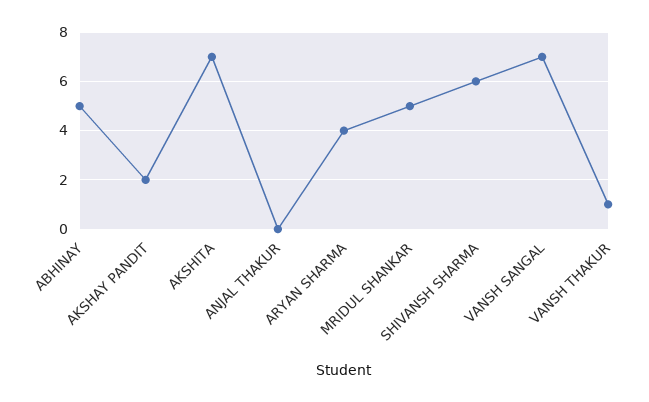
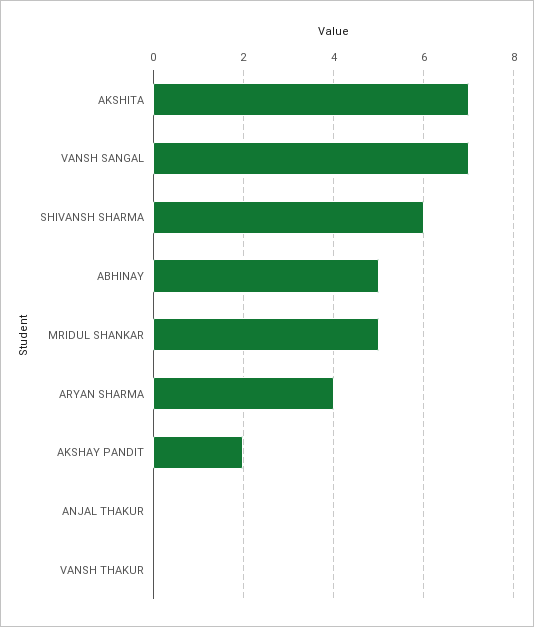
  {
    "ABHINAY": 5,
    "AKSHAY PANDIT": 2,
    "AKSHITA": 7,
    "ANJAL THAKUR": 0,
    "ARYAN SHARMA": 4,
    "MRIDUL SHANKAR": 5,
    "SHIVANSH SHARMA": 6,
    "VANSH SANGAL": 7,
-   "VANSH THAKUR": 1
+   "VANSH THAKUR": 0
  }

